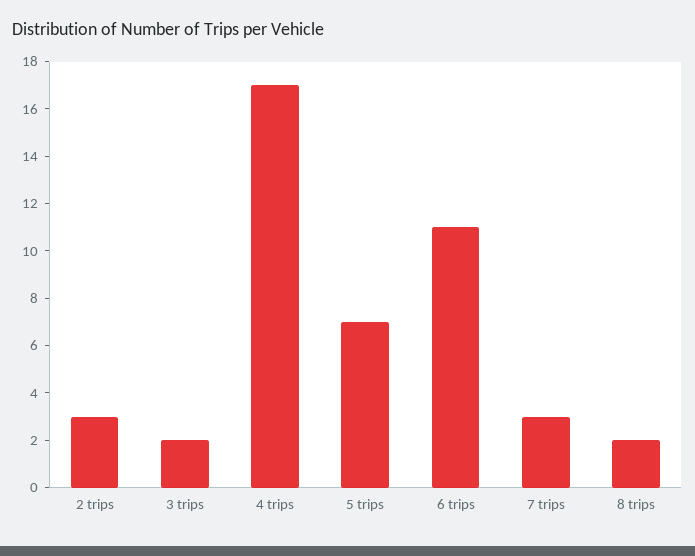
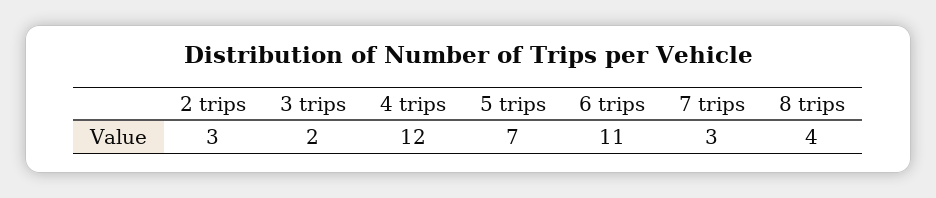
  {
    "2 trips": 3,
    "3 trips": 2,
-   "4 trips": 17,
+   "4 trips": 12,
    "5 trips": 7,
    "6 trips": 11,
    "7 trips": 3,
-   "8 trips": 2
+   "8 trips": 4
  }

